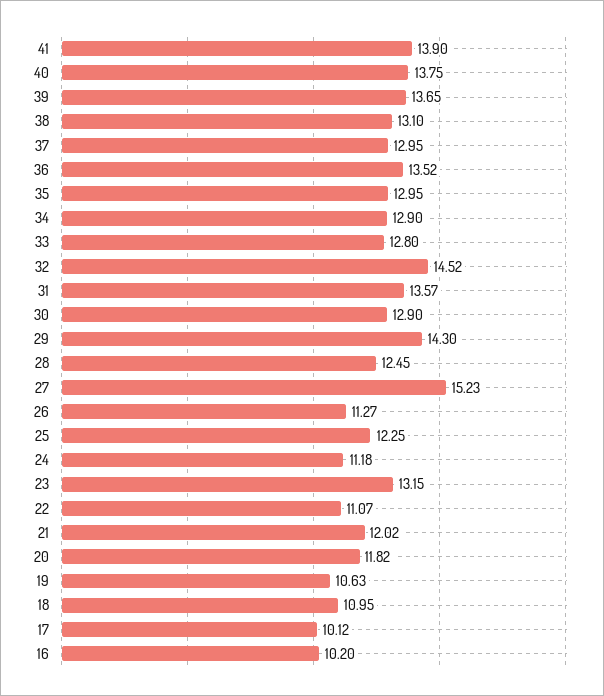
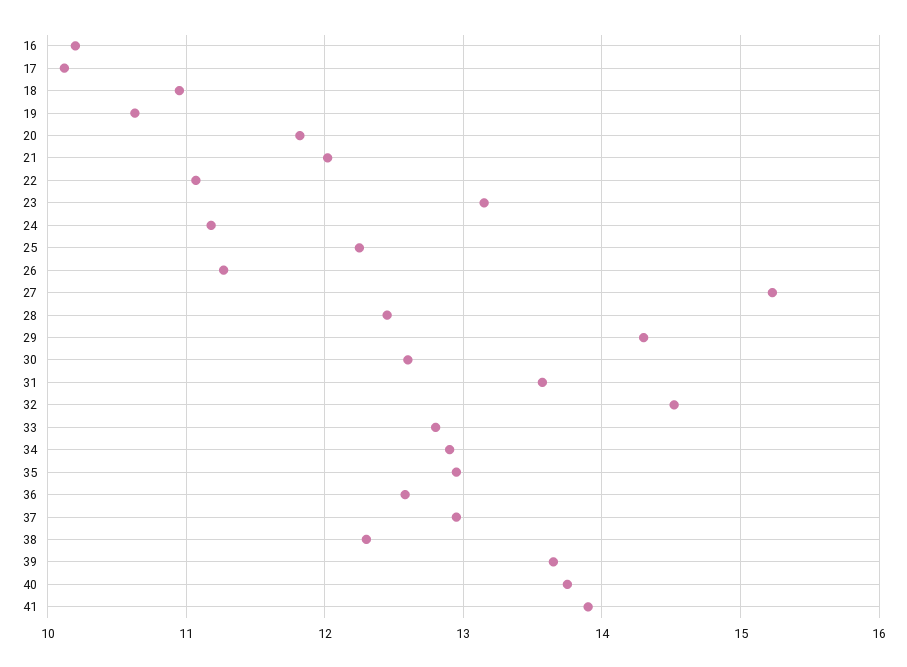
  {
    "41": 13.9,
    "40": 13.75,
    "39": 13.65,
-   "38": 13.1,
+   "38": 12.3,
    "37": 12.95,
-   "36": 13.52,
+   "36": 12.6,
    "35": 12.95,
    "34": 12.9,
    "33": 12.8,
    "32": 14.52,
    "31": 13.57,
-   "30": 12.9,
+   "30": 12.6,
    "29": 14.3,
    "28": 12.45,
    "27": 15.23,
    "26": 11.27,
    "25": 12.25,
    "24": 11.18,
    "23": 13.15,
    "22": 11.07,
    "21": 12.02,
    "20": 11.82,
    "19": 10.63,
    "18": 10.95,
    "17": 10.12,
    "16": 10.2
  }

